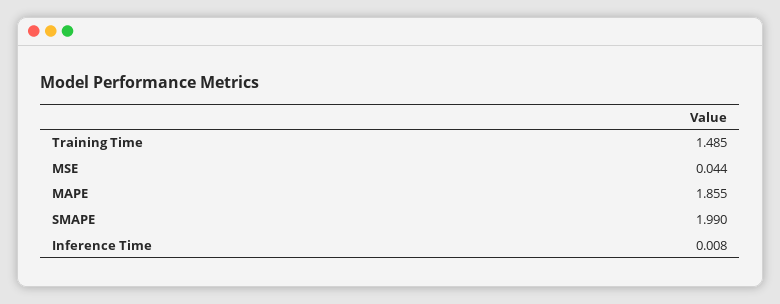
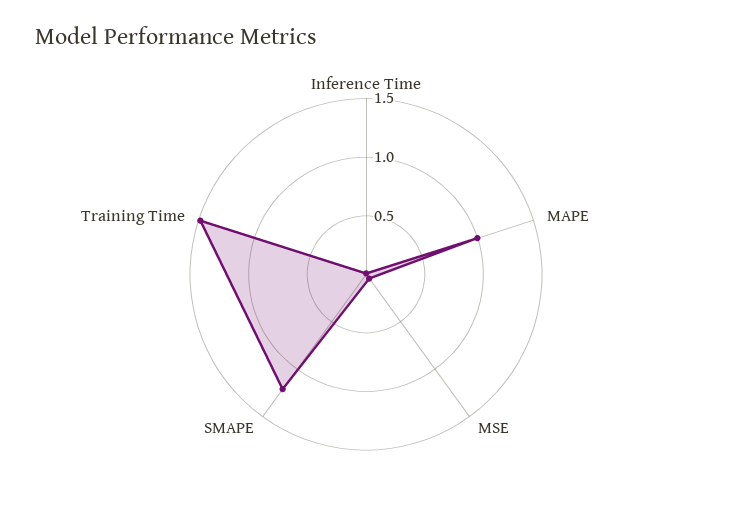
  {
    "Training Time": 1.485,
    "MSE": 0.044,
-   "MAPE": 1.855,
+   "MAPE": 1,
-   "SMAPE": 1.99,
+   "SMAPE": 1.2,
    "Inference Time": 0.008
  }

